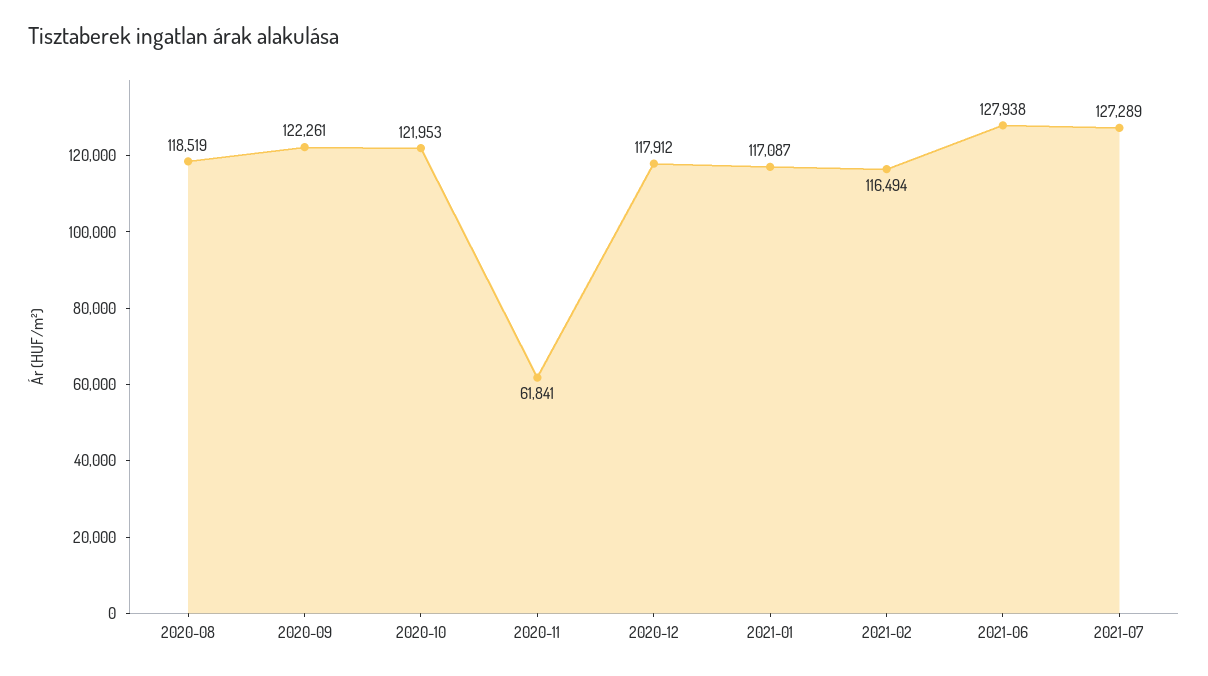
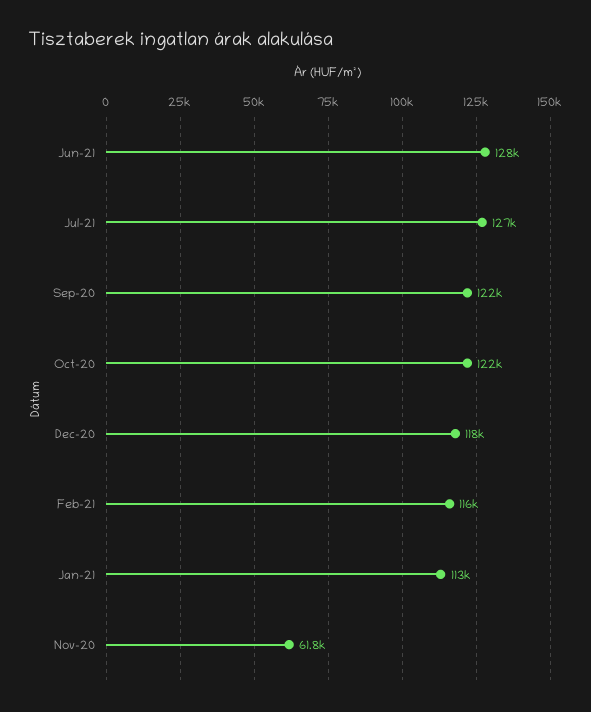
  {
-   "2020-08": 118519,
    "2020-09": 122261,
    "2020-10": 121953,
    "2020-11": 61841,
    "2020-12": 117912,
-   "2021-01": 117087,
+   "2021-01": 113000,
    "2021-02": 116494,
    "2021-06": 127938,
    "2021-07": 127289
  }

